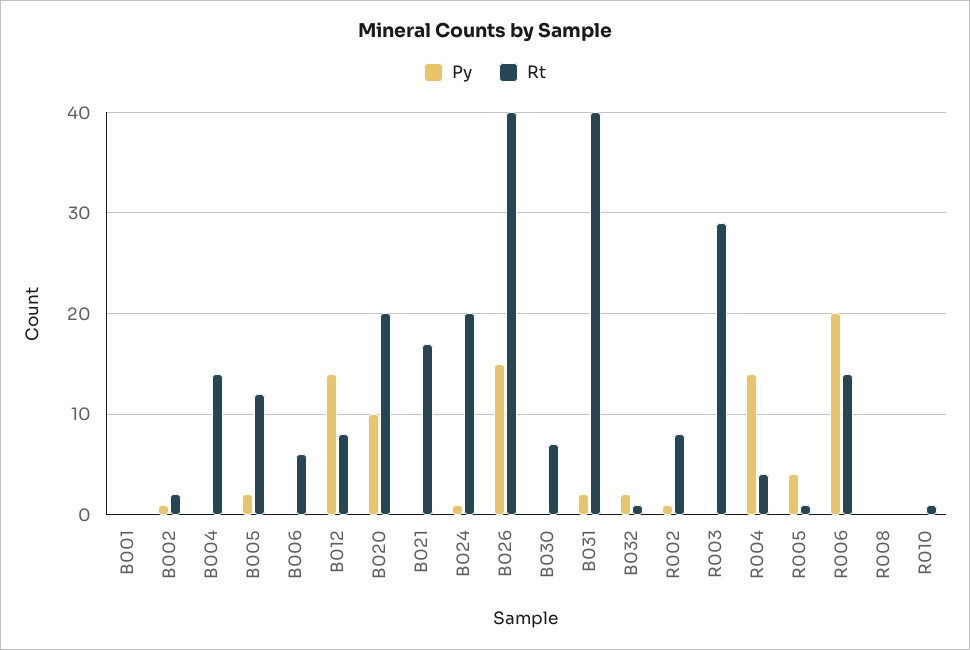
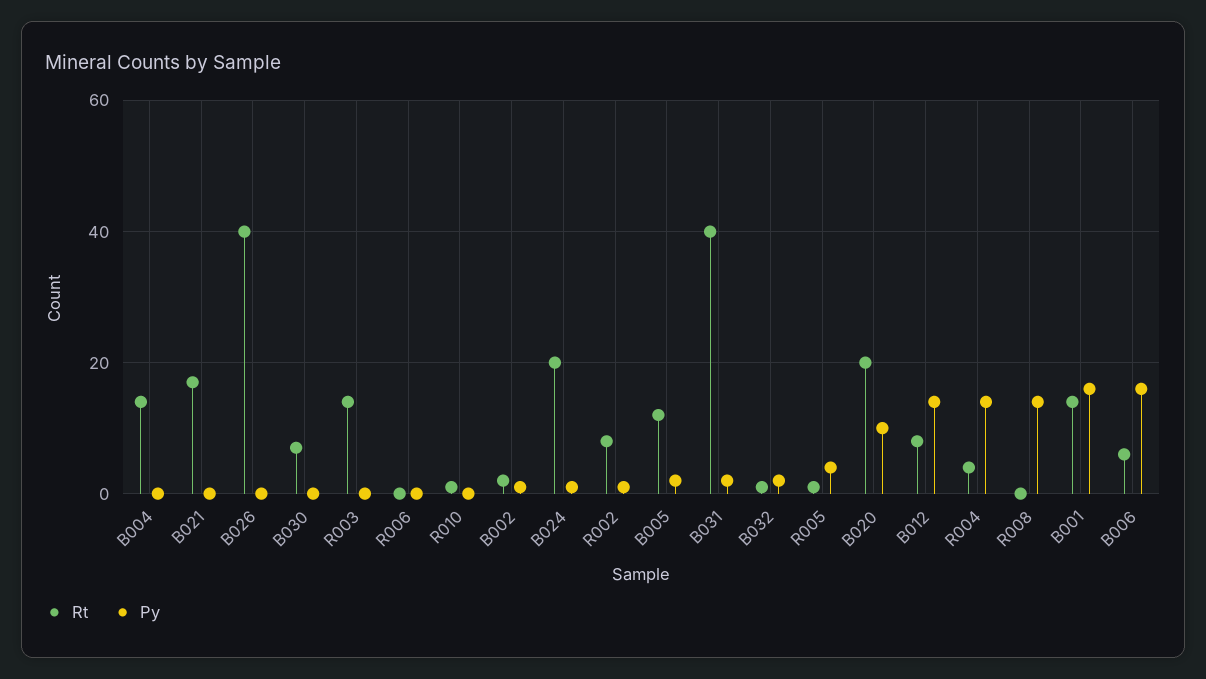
  {
    "Py": {
-     "B001": 0,
+     "B001": 15,
      "B002": 1,
      "B004": 0,
      "B005": 2,
-     "B006": 0,
+     "B006": 15,
      "B012": 14,
      "B020": 10,
      "B021": 0,
      "B024": 1,
-     "B026": 15,
+     "B026": 0,
      "B030": 0,
      "B031": 2,
      "B032": 2,
      "R002": 1,
      "R003": 0,
      "R004": 14,
      "R005": 4,
-     "R006": 20,
+     "R006": 0,
-     "R008": 0,
+     "R008": 15,
      "R010": 0
    },
    "Rt": {
-     "B001": 0,
+     "B001": 15,
      "B002": 2,
      "B004": 14,
      "B005": 12,
      "B006": 6,
      "B012": 8,
      "B020": 20,
      "B021": 17,
      "B024": 20,
      "B026": 40,
      "B030": 7,
      "B031": 40,
      "B032": 1,
      "R002": 8,
-     "R003": 29,
+     "R003": 15,
      "R004": 4,
      "R005": 1,
-     "R006": 14,
+     "R006": 0,
      "R008": 0,
      "R010": 1
    }
  }

